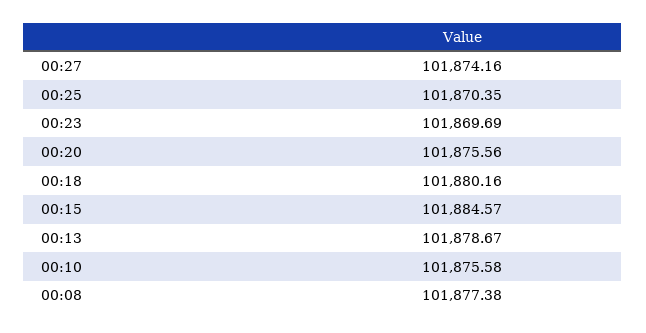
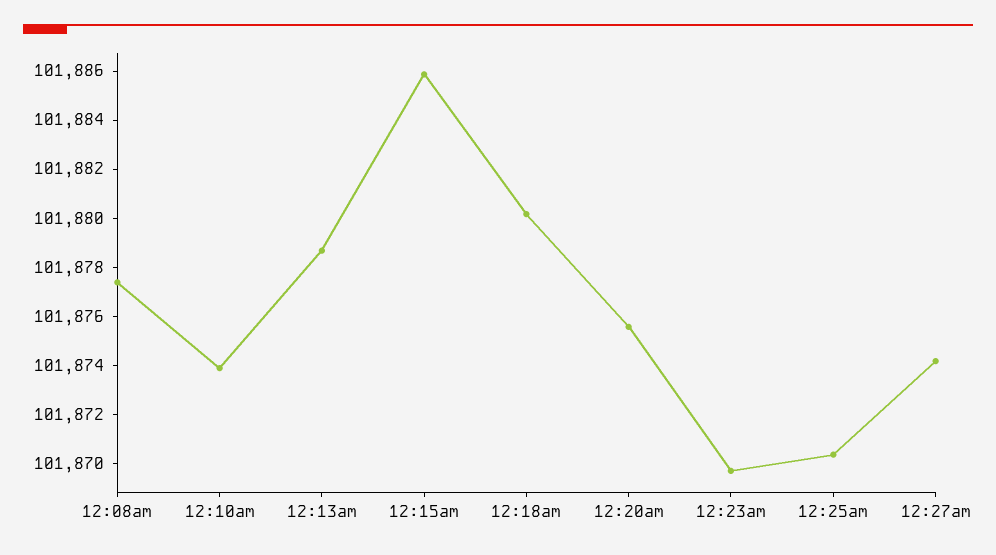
  {
    "00:27": 101874.16,
    "00:25": 101870.35,
    "00:23": 101869.69,
    "00:20": 101875.56,
    "00:18": 101880.16,
-   "00:15": 101884.57,
+   "00:15": 101886,
    "00:13": 101878.67,
-   "00:10": 101875.58,
+   "00:10": 101874,
    "00:08": 101877.38
  }

